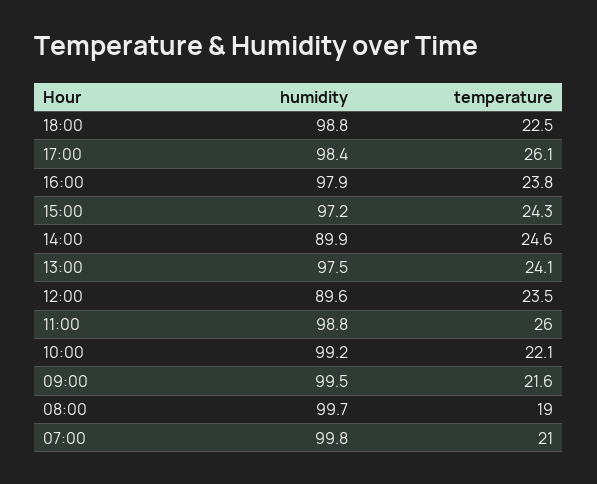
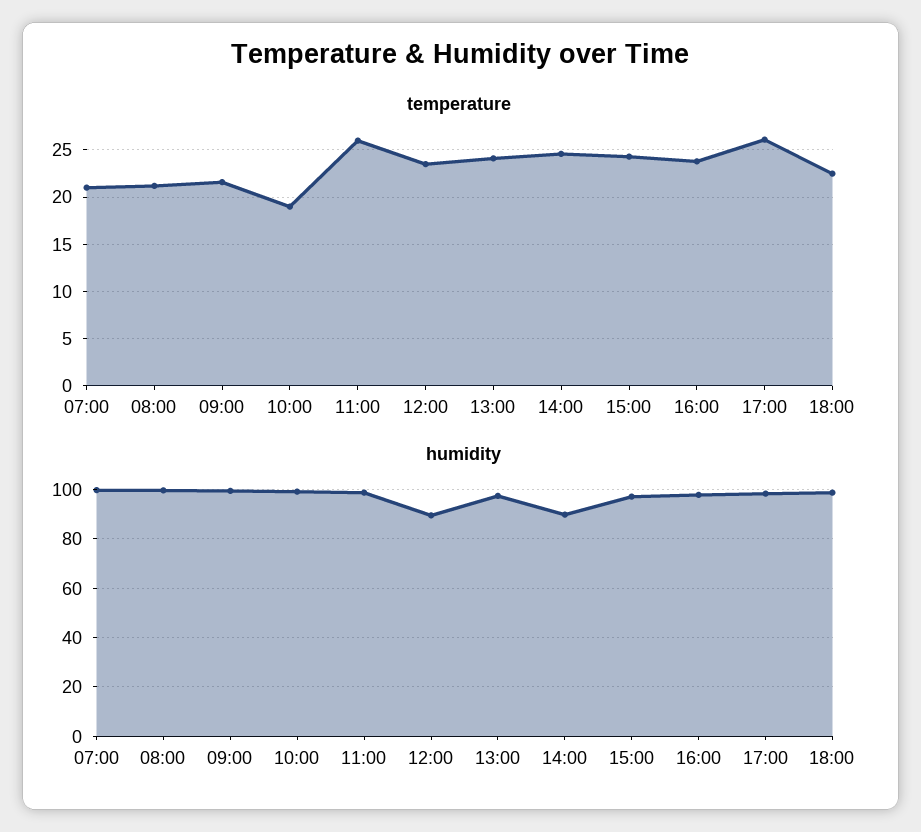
  {
    "humidity": {
      "18:00": 98.8,
      "17:00": 98.4,
      "16:00": 97.9,
      "15:00": 97.2,
      "14:00": 89.9,
      "13:00": 97.5,
      "12:00": 89.6,
      "11:00": 98.8,
      "10:00": 99.2,
      "09:00": 99.5,
      "08:00": 99.7,
      "07:00": 99.8
    },
    "temperature": {
      "18:00": 22.5,
      "17:00": 26.1,
      "16:00": 23.8,
      "15:00": 24.3,
      "14:00": 24.6,
      "13:00": 24.1,
      "12:00": 23.5,
      "11:00": 26,
-     "10:00": 22.1,
+     "10:00": 19,
      "09:00": 21.6,
-     "08:00": 19,
+     "08:00": 21,
      "07:00": 21
    }
  }

